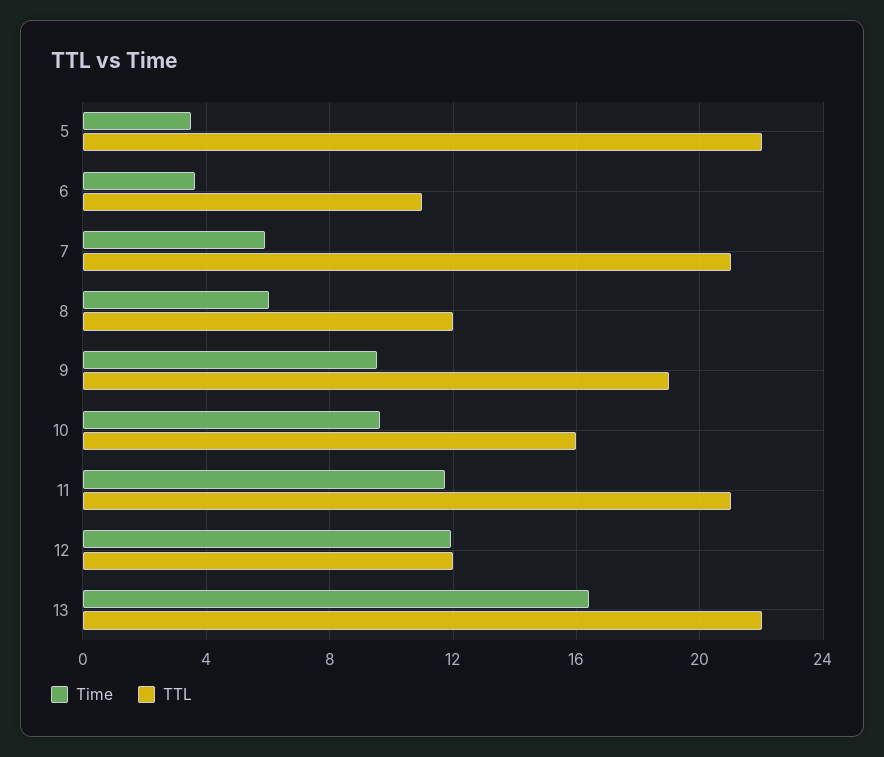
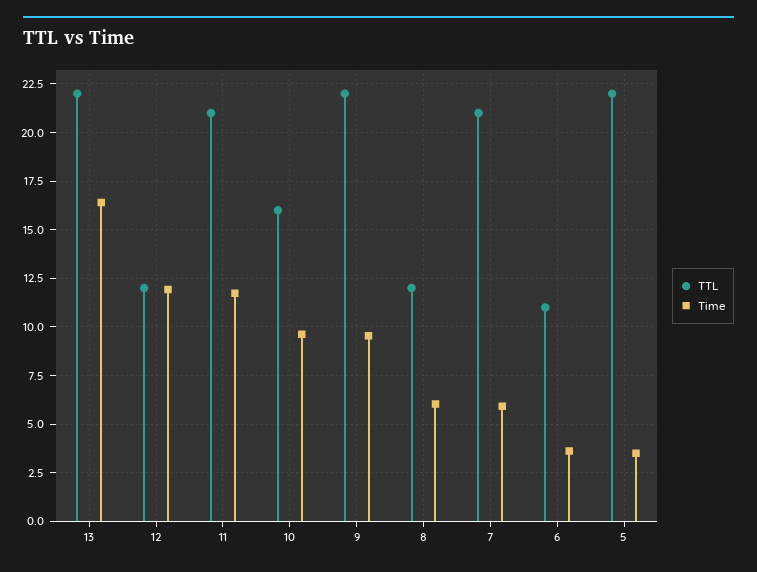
  {
    "Time": {
      "5": 3.5,
      "6": 3.5,
      "7": 6,
      "8": 6,
      "9": 9.5,
      "10": 9.5,
      "11": 11.5,
      "12": 12,
      "13": 16.5
    },
    "TTL": {
      "5": 22,
      "6": 11,
      "7": 21,
      "8": 12,
-     "9": 19,
+     "9": 22,
      "10": 16,
      "11": 21,
      "12": 12,
      "13": 22
    }
  }

